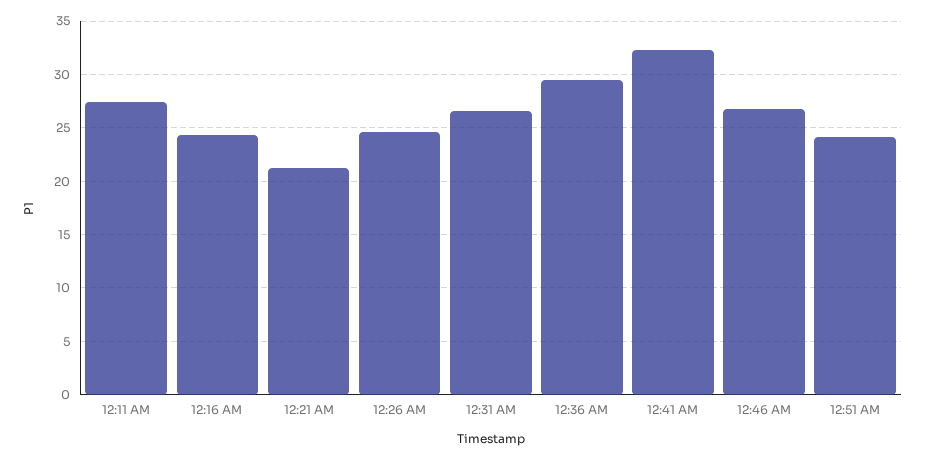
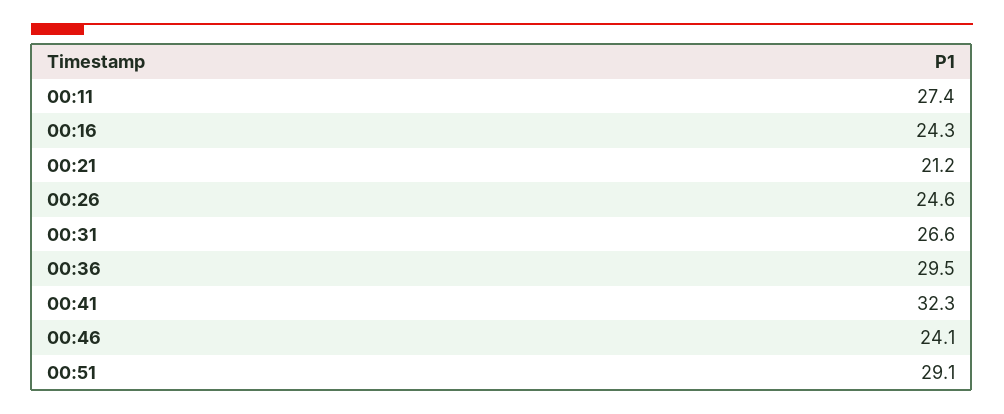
  {
    "12:11 AM": 27.4,
    "12:16 AM": 24.3,
    "12:21 AM": 21.2,
    "12:26 AM": 24.6,
    "12:31 AM": 26.6,
    "12:36 AM": 29.5,
    "12:41 AM": 32.3,
-   "12:46 AM": 27,
+   "12:46 AM": 24.1,
-   "12:51 AM": 24
+   "12:51 AM": 29.1
  }

